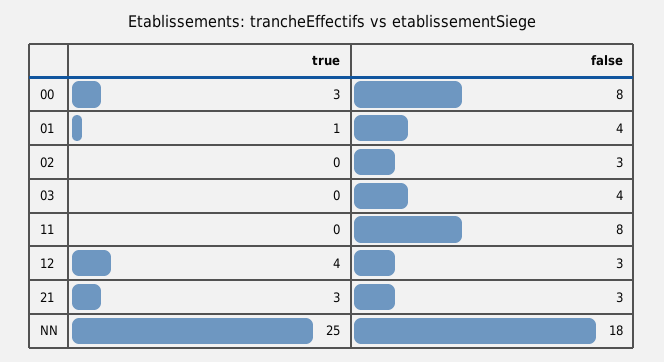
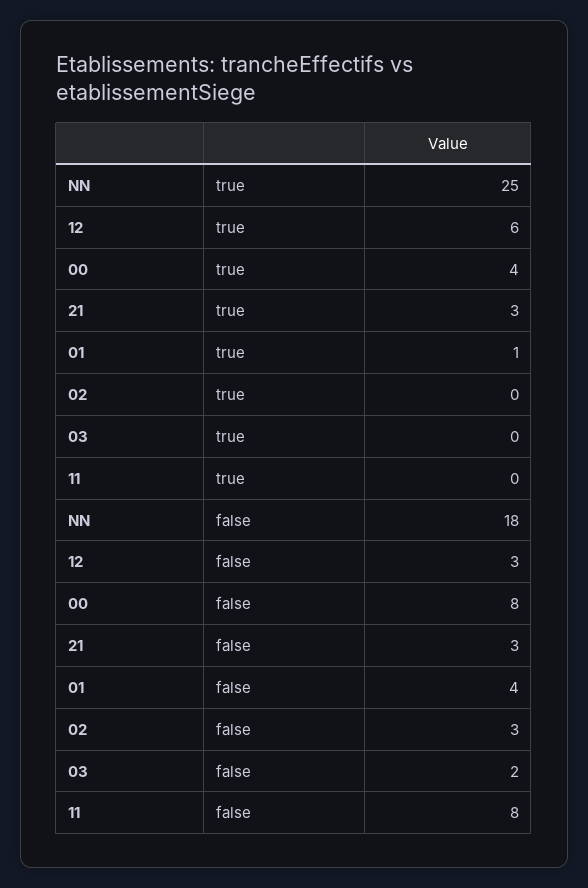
  {
    "true": {
-     "00": 3,
+     "00": 4,
      "01": 1,
      "02": 0,
      "03": 0,
      "11": 0,
-     "12": 4,
+     "12": 6,
      "21": 3,
      "NN": 25
    },
    "false": {
      "00": 8,
      "01": 4,
      "02": 3,
-     "03": 4,
+     "03": 2,
      "11": 8,
      "12": 3,
      "21": 3,
      "NN": 18
    }
  }

